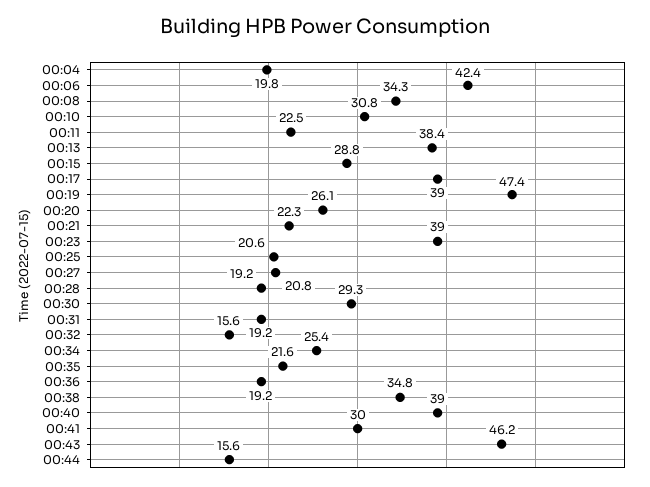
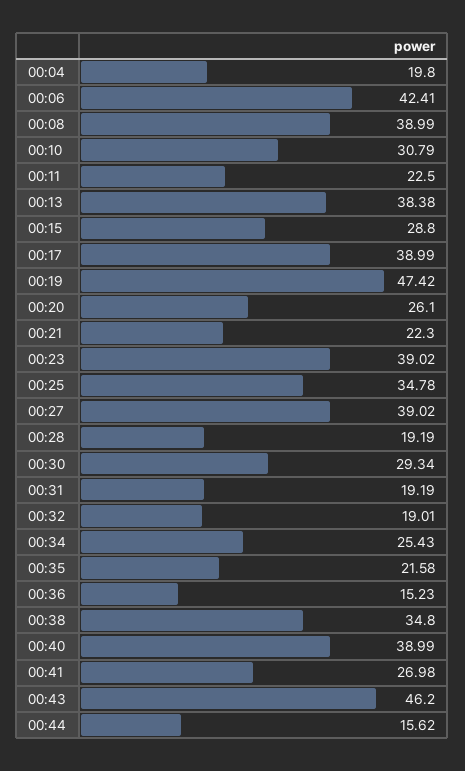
  {
    "00:04": 19.8,
    "00:06": 42.41,
-   "00:08": 34.3,
+   "00:08": 38.99,
    "00:10": 30.79,
    "00:11": 22.5,
    "00:13": 38.38,
    "00:15": 28.8,
    "00:17": 38.99,
    "00:19": 47.42,
    "00:20": 26.1,
    "00:21": 22.3,
    "00:23": 39.02,
-   "00:25": 20.6,
+   "00:25": 34.78,
-   "00:27": 20.8,
+   "00:27": 39.02,
    "00:28": 19.19,
    "00:30": 29.34,
    "00:31": 19.19,
-   "00:32": 15.6,
+   "00:32": 19.01,
    "00:34": 25.43,
    "00:35": 21.58,
-   "00:36": 19.2,
+   "00:36": 15.23,
    "00:38": 34.8,
    "00:40": 38.99,
-   "00:41": 30,
+   "00:41": 26.98,
    "00:43": 46.2,
    "00:44": 15.62
  }

